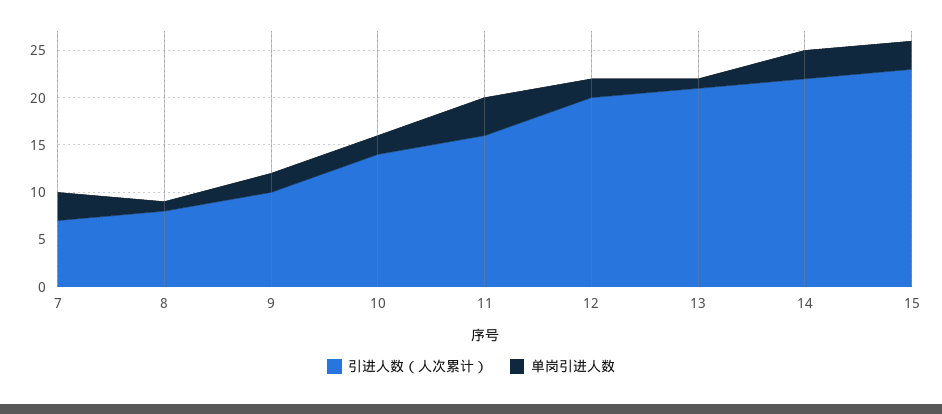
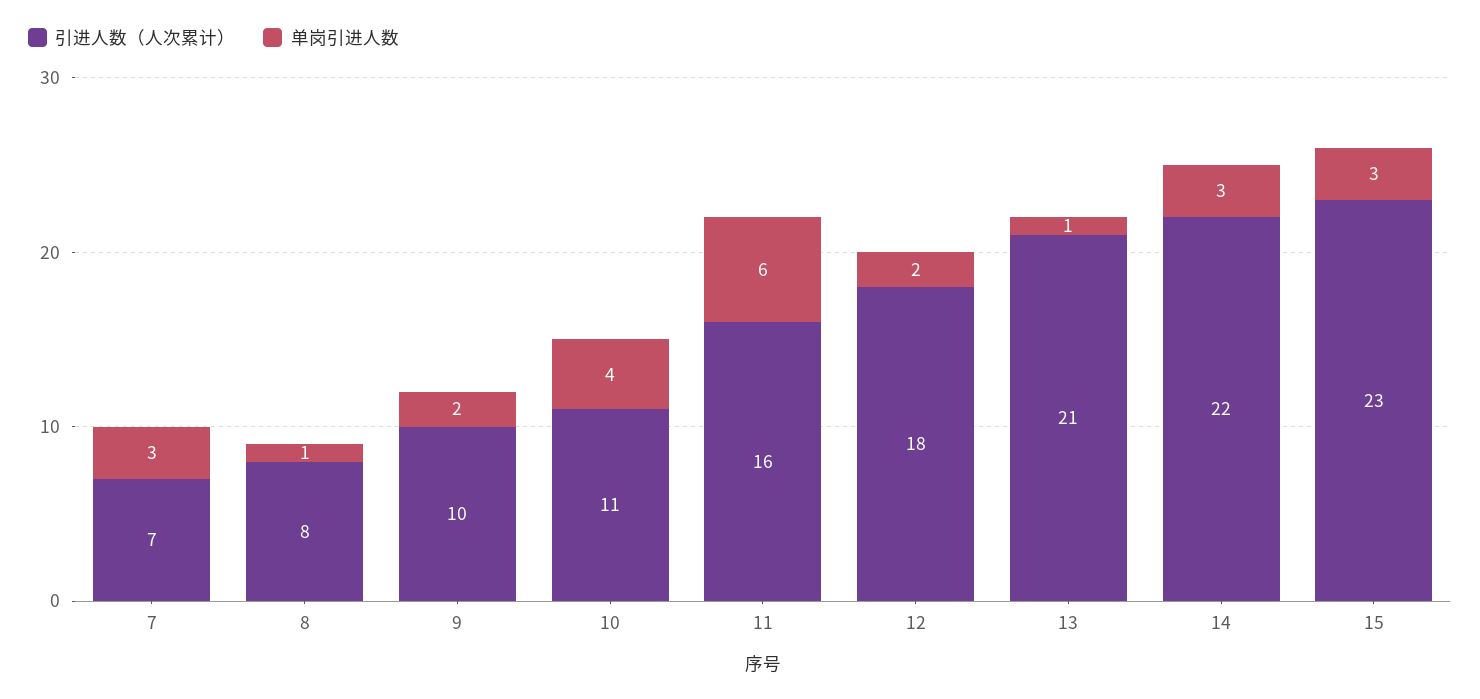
  {
    "引进人数（人次累计）": {
      "7": 7,
      "8": 8,
      "9": 10,
-     "10": 14,
+     "10": 11,
      "11": 16,
-     "12": 20,
+     "12": 18,
      "13": 21,
      "14": 22,
      "15": 23
    },
    "单岗引进人数": {
      "7": 3,
      "8": 1,
      "9": 2,
-     "10": 2,
+     "10": 4,
-     "11": 4,
+     "11": 6,
      "12": 2,
      "13": 1,
      "14": 3,
      "15": 3
    }
  }

